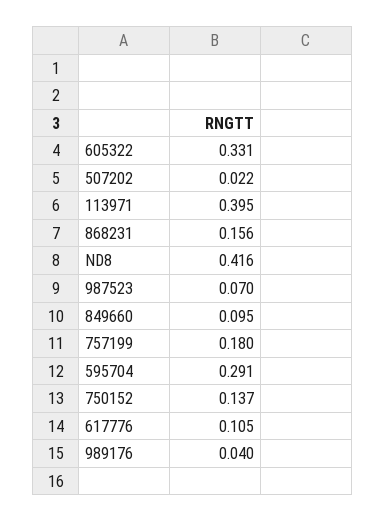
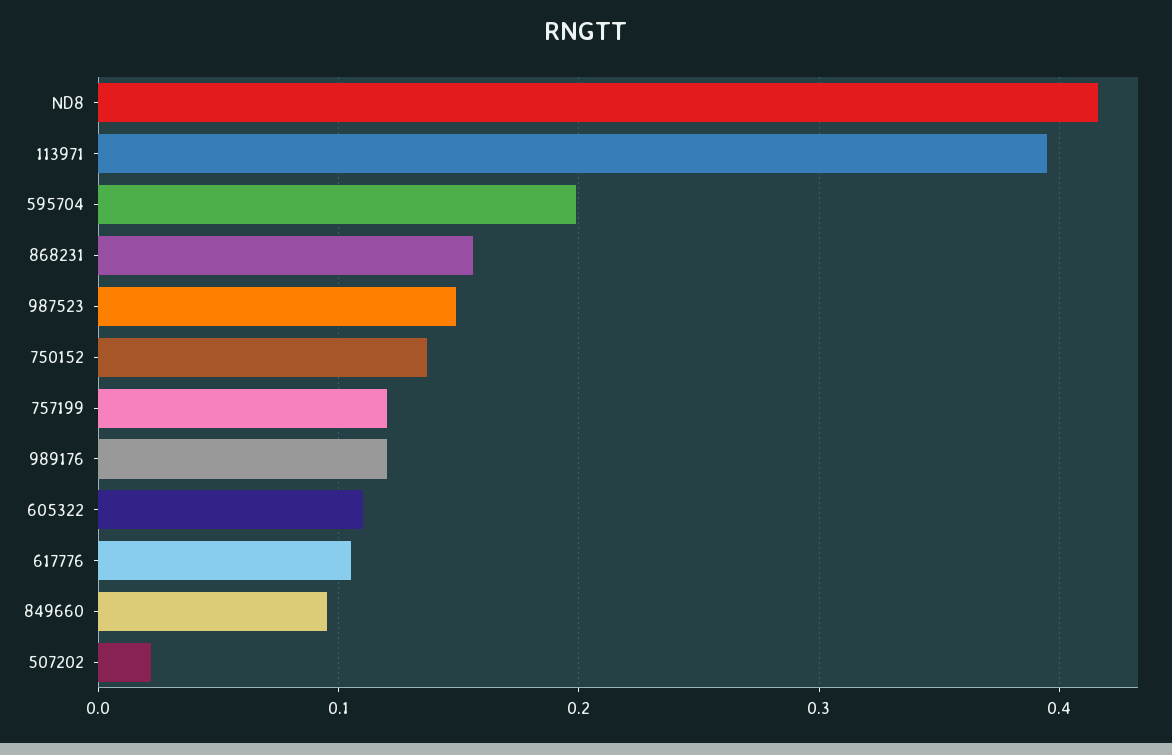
  {
-   "605322": 0.331,
+   "605322": 0.11,
    "507202": 0.022,
    "113971": 0.395,
    "868231": 0.156,
    "ND8": 0.416,
-   "987523": 0.07,
+   "987523": 0.15,
    "849660": 0.095,
-   "757199": 0.18,
+   "757199": 0.12,
-   "595704": 0.291,
+   "595704": 0.2,
    "750152": 0.137,
    "617776": 0.105,
-   "989176": 0.04
+   "989176": 0.12
  }

